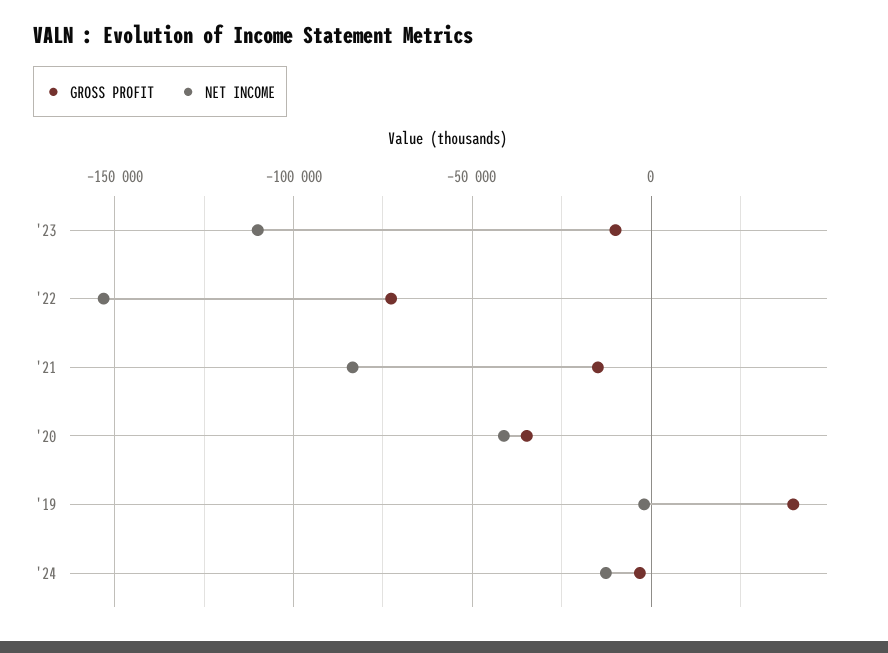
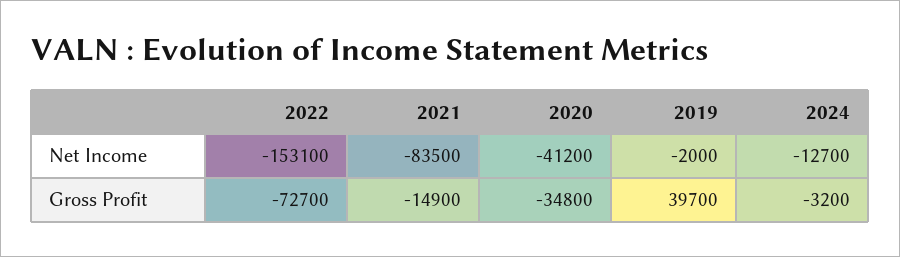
  {
    "GROSS PROFIT": {
-     "'23": -10000,
      "'22": -72700,
      "'21": -14900,
      "'20": -34800,
      "'19": 39700,
      "'24": -3200
    },
    "NET INCOME": {
-     "'23": -110000,
      "'22": -153100,
      "'21": -83500,
      "'20": -41200,
      "'19": -2000,
      "'24": -12700
    }
  }

